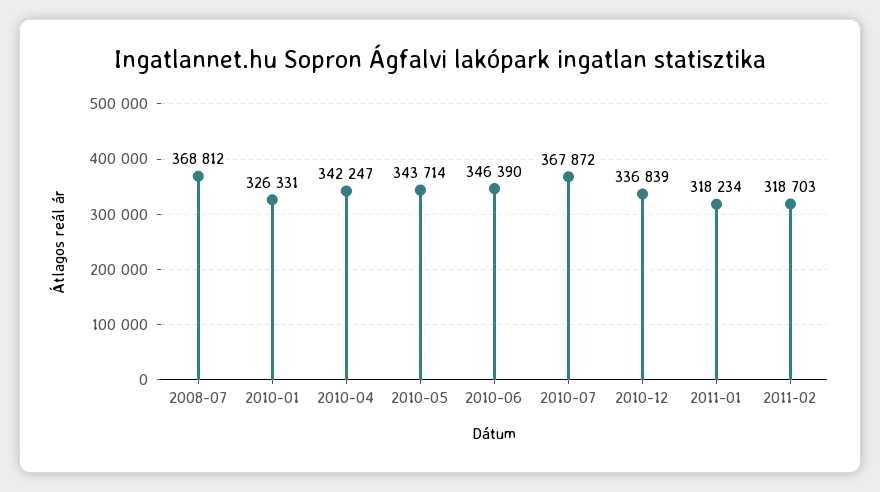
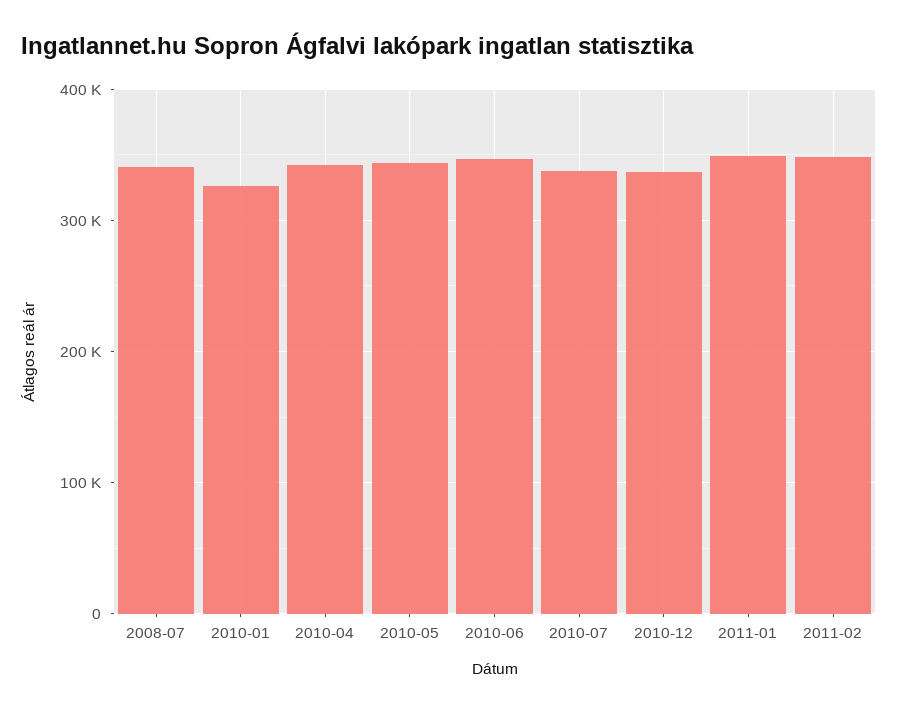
  {
-   "2008-07": 368812,
+   "2008-07": 340000,
    "2010-01": 326331,
    "2010-04": 342247,
    "2010-05": 343714,
    "2010-06": 346390,
-   "2010-07": 367872,
+   "2010-07": 340000,
    "2010-12": 336839,
-   "2011-01": 318234,
+   "2011-01": 350000,
-   "2011-02": 318703
+   "2011-02": 350000
  }

